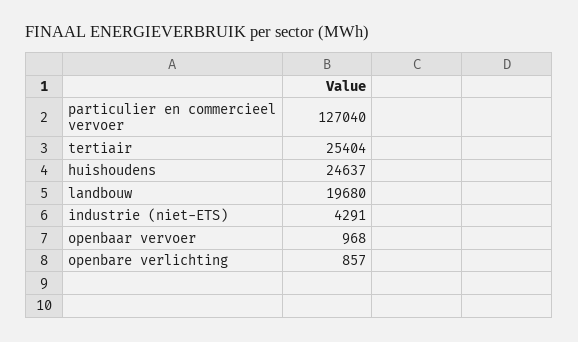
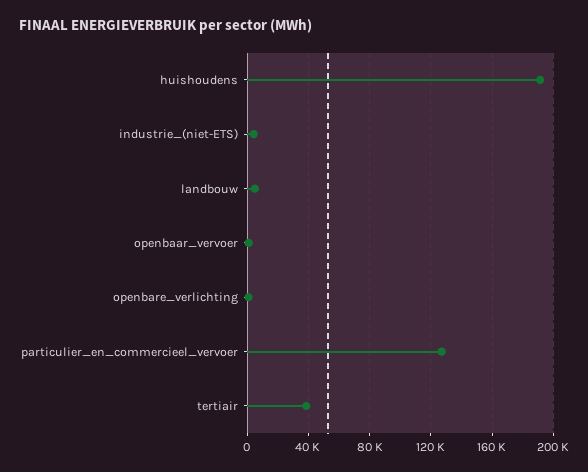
  {
    "particulier en commercieel vervoer": 127040,
-   "tertiair": 25404,
+   "tertiair": 40000,
-   "huishoudens": 24637,
+   "huishoudens": 190000,
-   "landbouw": 19680,
+   "landbouw": 5000,
    "industrie (niet-ETS)": 4291,
    "openbaar vervoer": 968,
    "openbare verlichting": 857
  }

